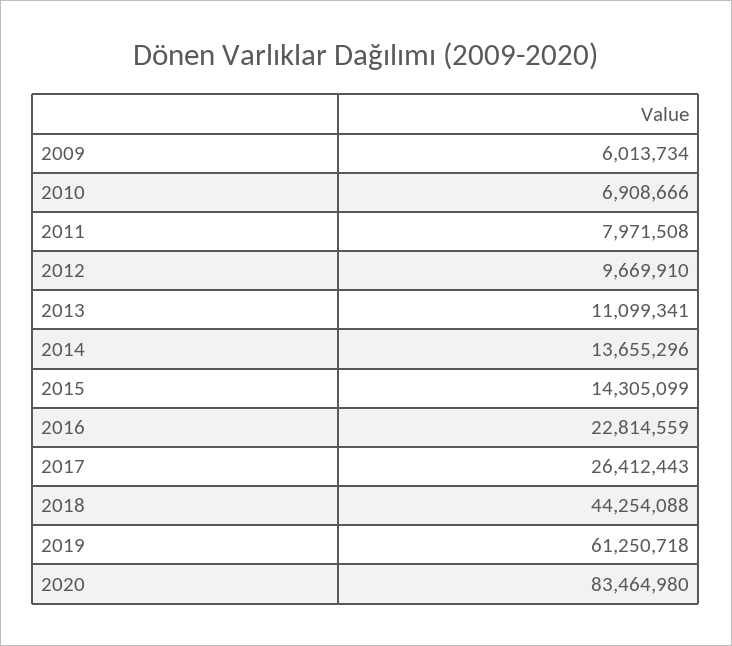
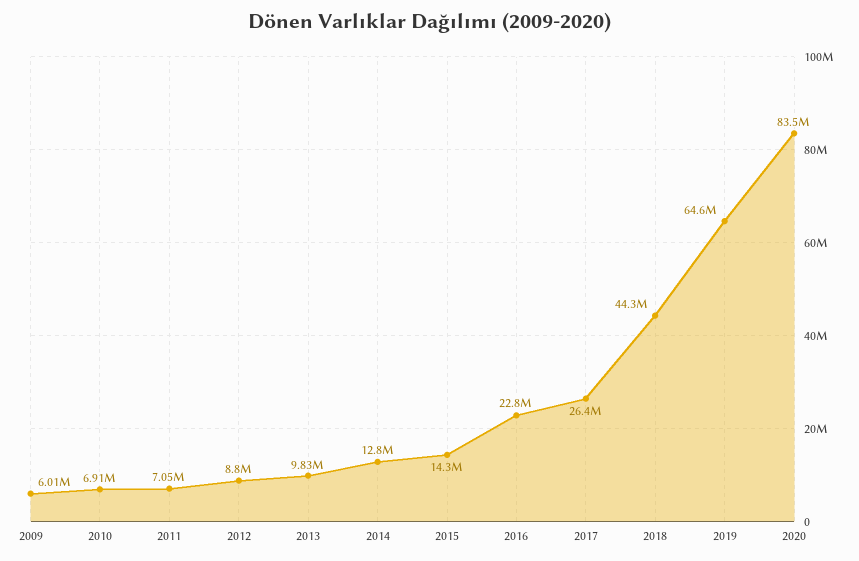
  {
    "2009": 6013734,
    "2010": 6908666,
-   "2011": 7971508,
+   "2011": 7050000,
-   "2012": 9669910,
+   "2012": 8800000,
-   "2013": 11099341,
+   "2013": 9830000,
-   "2014": 13655296,
+   "2014": 12800000,
    "2015": 14305099,
    "2016": 22814559,
    "2017": 26412443,
    "2018": 44254088,
-   "2019": 61250718,
+   "2019": 64600000,
    "2020": 83464980
  }

